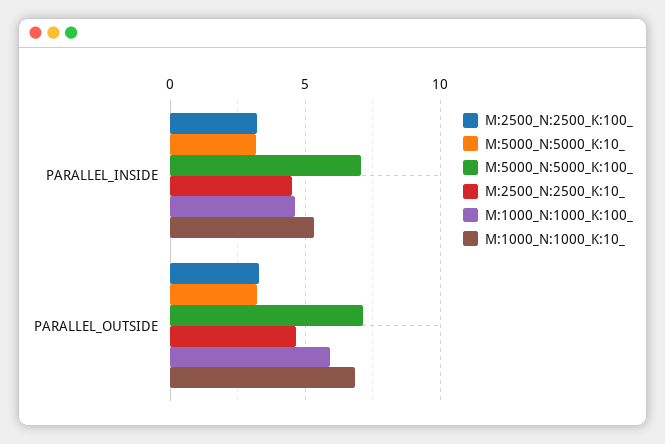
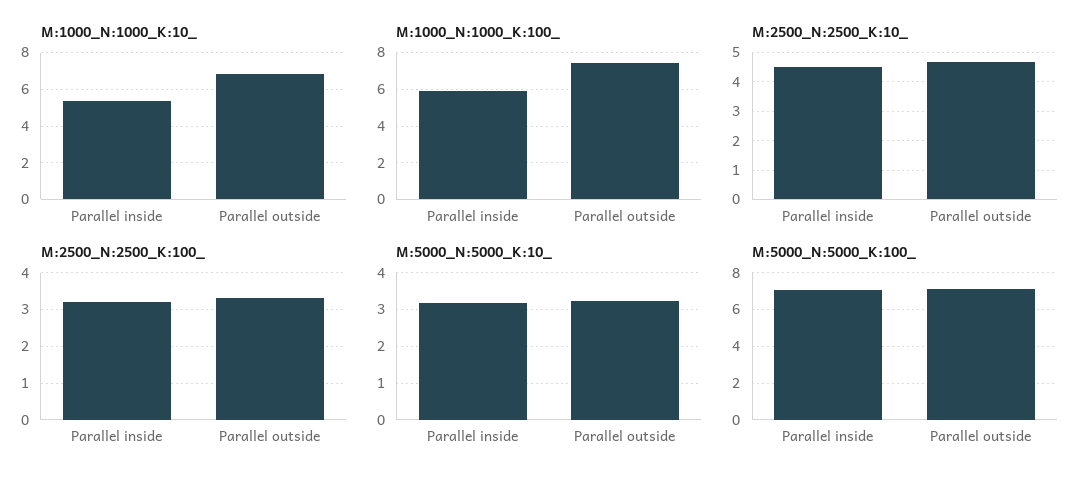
  {
    "M:2500_N:2500_K:100_": {
      "PARALLEL_INSIDE": 3.2,
      "PARALLEL_OUTSIDE": 3.4
    },
    "M:5000_N:5000_K:10_": {
      "PARALLEL_INSIDE": 3.2,
      "PARALLEL_OUTSIDE": 3.2
    },
    "M:5000_N:5000_K:100_": {
      "PARALLEL_INSIDE": 7,
      "PARALLEL_OUTSIDE": 7
    },
    "M:2500_N:2500_K:10_": {
      "PARALLEL_INSIDE": 4.5,
      "PARALLEL_OUTSIDE": 4.75
    },
    "M:1000_N:1000_K:100_": {
-     "PARALLEL_INSIDE": 4.5,
+     "PARALLEL_INSIDE": 6,
-     "PARALLEL_OUTSIDE": 6
+     "PARALLEL_OUTSIDE": 7.5
    },
    "M:1000_N:1000_K:10_": {
      "PARALLEL_INSIDE": 5.5,
      "PARALLEL_OUTSIDE": 7
    }
  }

